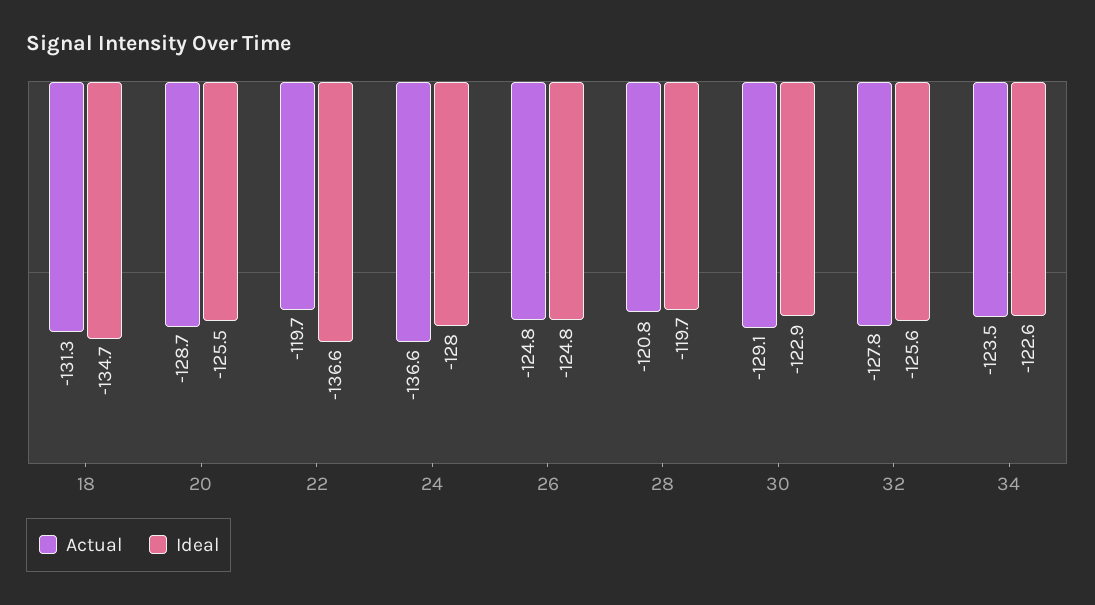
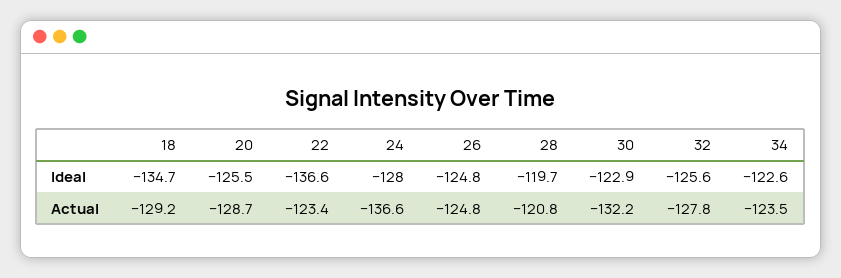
  {
    "Actual": {
-     "18": -131.3,
+     "18": -129.2,
      "20": -128.7,
-     "22": -119.7,
+     "22": -123.4,
      "24": -136.6,
      "26": -124.8,
      "28": -120.8,
-     "30": -129.1,
+     "30": -132.2,
      "32": -127.8,
      "34": -123.5
    },
    "Ideal": {
      "18": -134.7,
      "20": -125.5,
      "22": -136.6,
      "24": -128,
      "26": -124.8,
      "28": -119.7,
      "30": -122.9,
      "32": -125.6,
      "34": -122.6
    }
  }

